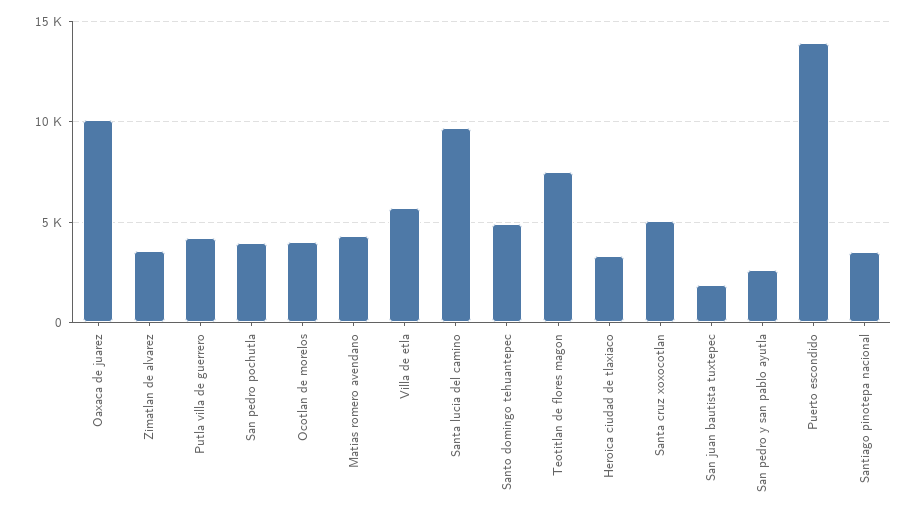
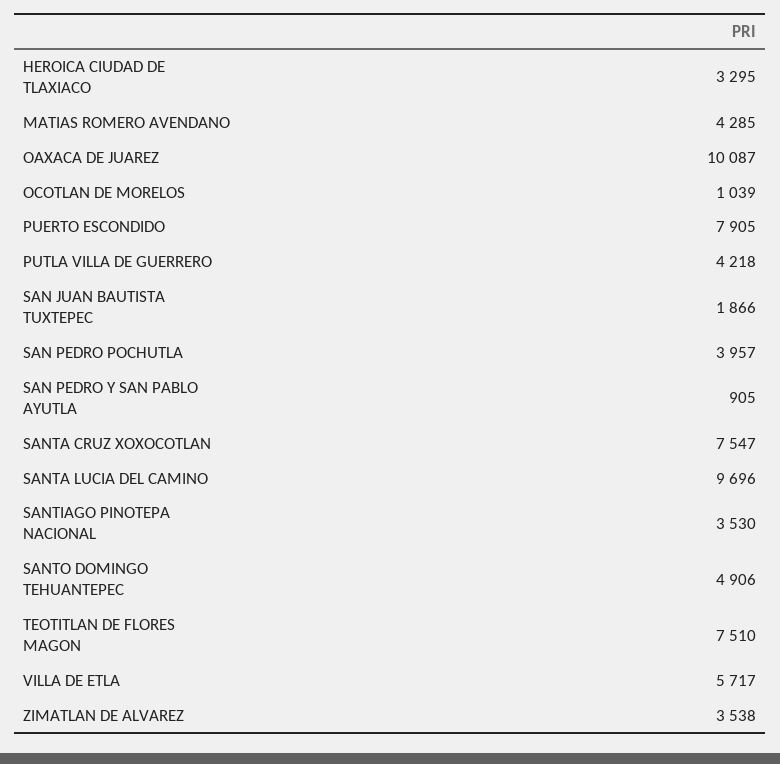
  {
    "Oaxaca de juarez": 10087,
    "Zimatlan de alvarez": 3538,
    "Putla villa de guerrero": 4218,
    "San pedro pochutla": 3957,
-   "Ocotlan de morelos": 4000,
+   "Ocotlan de morelos": 1039,
    "Matias romero avendano": 4285,
    "Villa de etla": 5717,
    "Santa lucia del camino": 9696,
    "Santo domingo tehuantepec": 4906,
    "Teotitlan de flores magon": 7510,
    "Heroica ciudad de tlaxiaco": 3295,
-   "Santa cruz xoxocotlan": 5000,
+   "Santa cruz xoxocotlan": 7547,
    "San juan bautista tuxtepec": 1866,
-   "San pedro y san pablo ayutla": 2500,
+   "San pedro y san pablo ayutla": 905,
-   "Puerto escondido": 14000,
+   "Puerto escondido": 7905,
    "Santiago pinotepa nacional": 3530
  }

